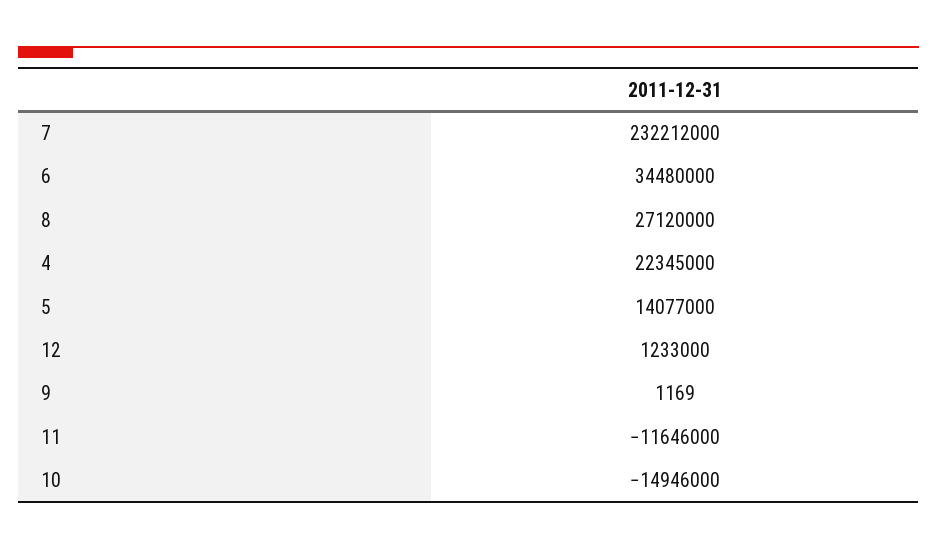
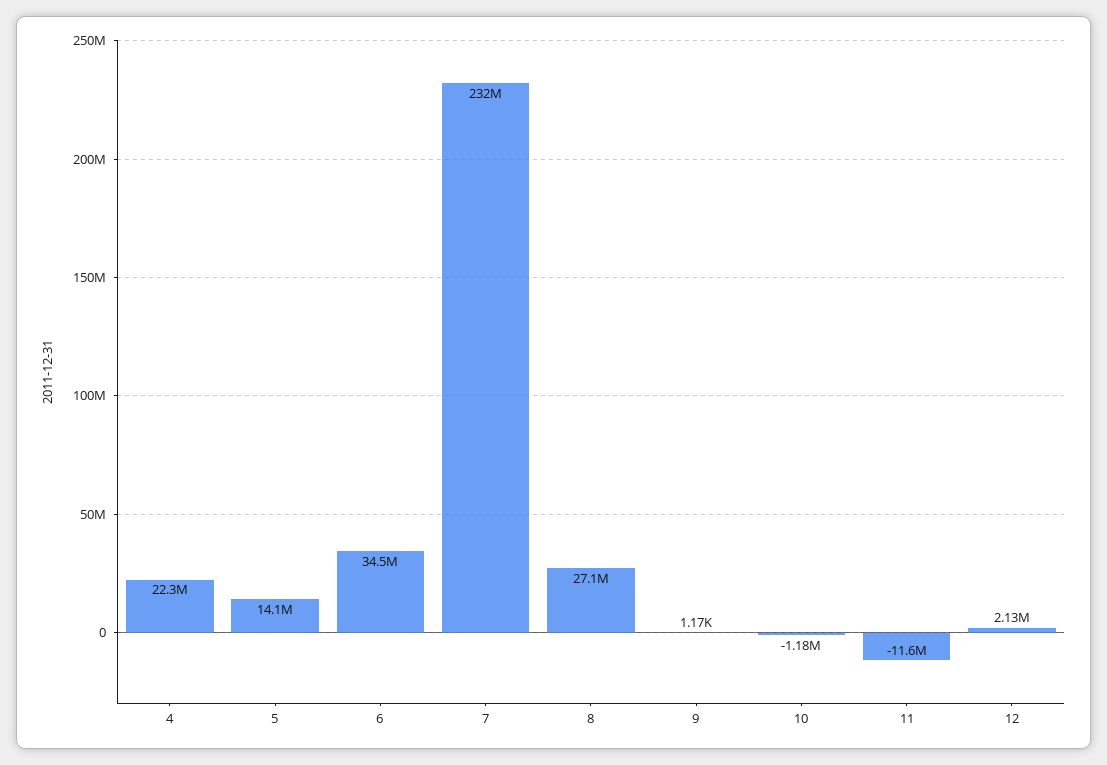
  {
    "7": 232212000,
    "6": 34480000,
    "8": 27120000,
    "4": 22345000,
    "5": 14077000,
-   "12": 1233000,
+   "12": 2130000,
    "9": 1169,
    "11": -11646000,
-   "10": -14946000
+   "10": -1180000
  }

